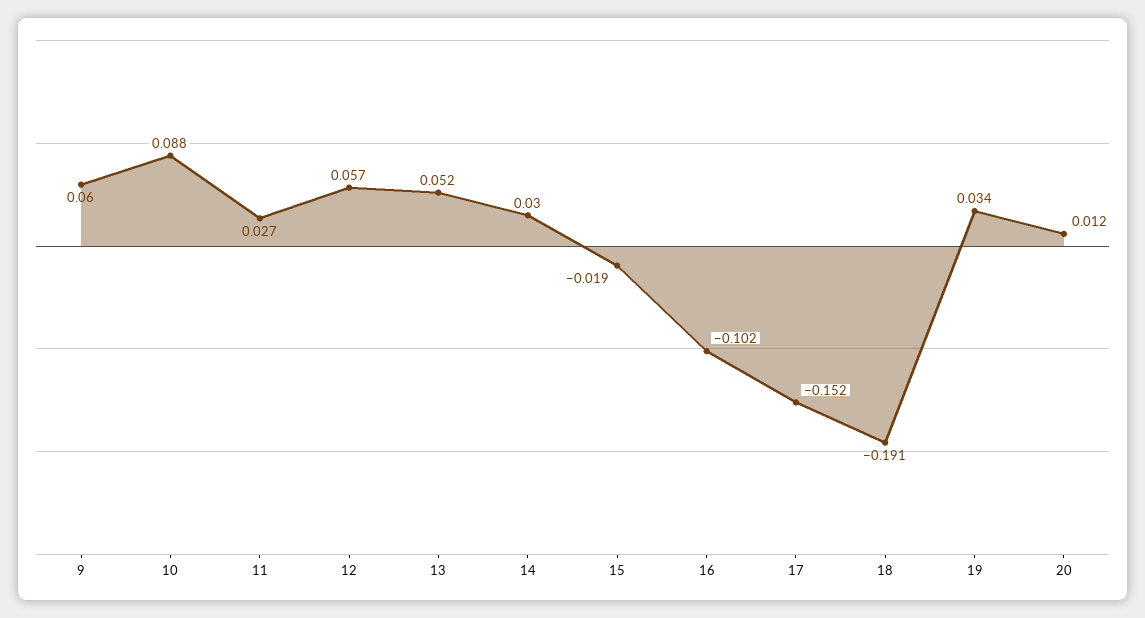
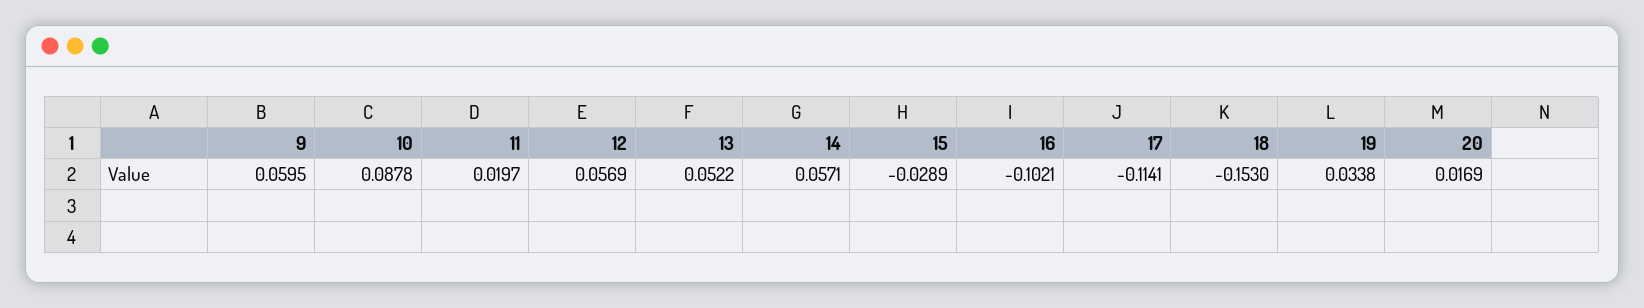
  {
    "9": 0.0595,
    "10": 0.0878,
-   "11": 0.027,
+   "11": 0.0197,
    "12": 0.0569,
    "13": 0.0522,
-   "14": 0.03,
+   "14": 0.0571,
-   "15": -0.019,
+   "15": -0.0289,
    "16": -0.1021,
-   "17": -0.152,
+   "17": -0.1141,
-   "18": -0.191,
+   "18": -0.153,
    "19": 0.0338,
-   "20": 0.012
+   "20": 0.0169
  }

